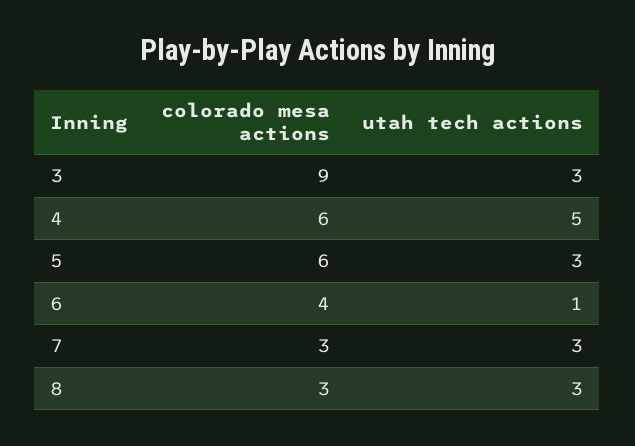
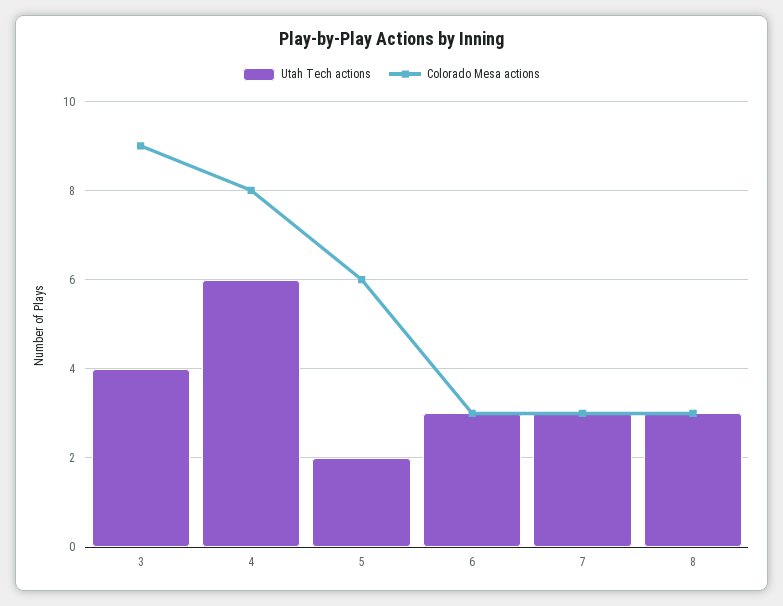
  {
    "colorado mesa actions": {
      "3": 9,
-     "4": 6,
+     "4": 8,
      "5": 6,
-     "6": 4,
+     "6": 3,
      "7": 3,
      "8": 3
    },
    "utah tech actions": {
-     "3": 3,
+     "3": 4,
-     "4": 5,
+     "4": 6,
-     "5": 3,
+     "5": 2,
-     "6": 1,
+     "6": 3,
      "7": 3,
      "8": 3
    }
  }

